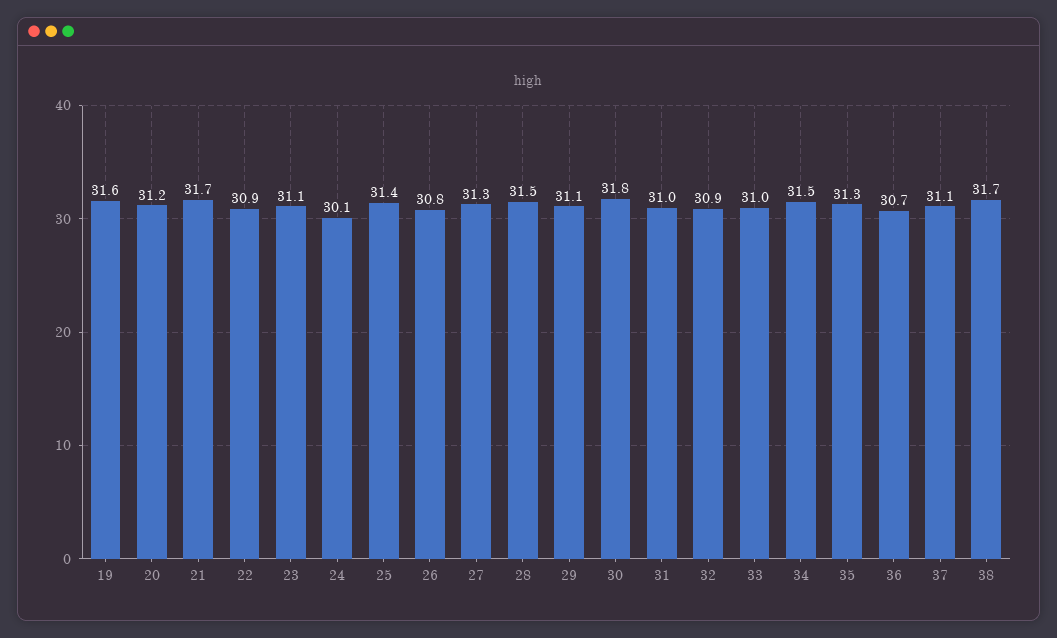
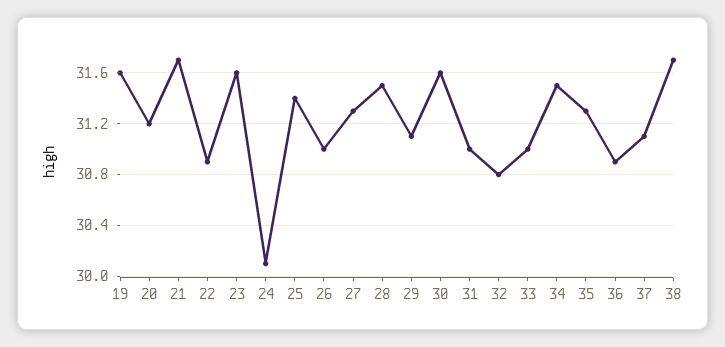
  {
    "19": 31.6,
    "20": 31.2,
    "21": 31.7,
    "22": 30.9,
-   "23": 31.1,
+   "23": 31.6,
    "24": 30.1,
    "25": 31.4,
-   "26": 30.8,
+   "26": 31,
    "27": 31.3,
    "28": 31.5,
    "29": 31.1,
-   "30": 31.8,
+   "30": 31.6,
    "31": 31,
-   "32": 30.9,
+   "32": 30.8,
    "33": 31,
    "34": 31.5,
    "35": 31.3,
-   "36": 30.7,
+   "36": 30.9,
    "37": 31.1,
    "38": 31.7
  }

